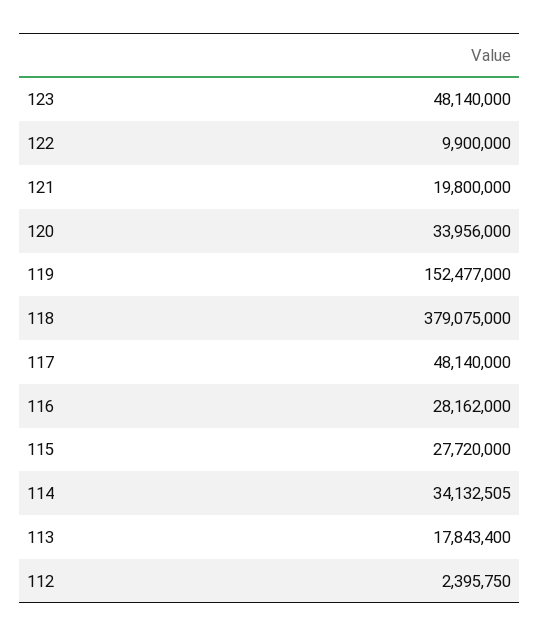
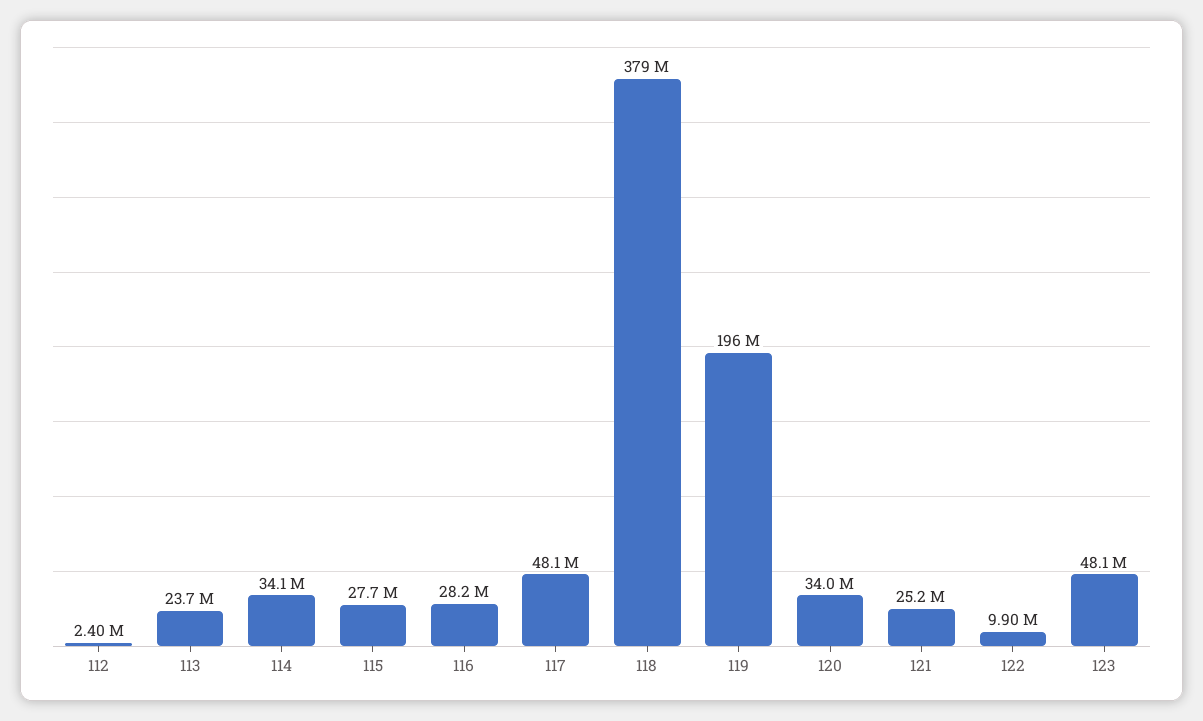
  {
    "123": 48140000,
    "122": 9900000,
-   "121": 19800000,
+   "121": 25200000,
    "120": 33956000,
-   "119": 152477000,
+   "119": 196000000,
    "118": 379075000,
    "117": 48140000,
    "116": 28162000,
    "115": 27720000,
    "114": 34132505,
-   "113": 17843400,
+   "113": 23700000,
    "112": 2395750
  }

